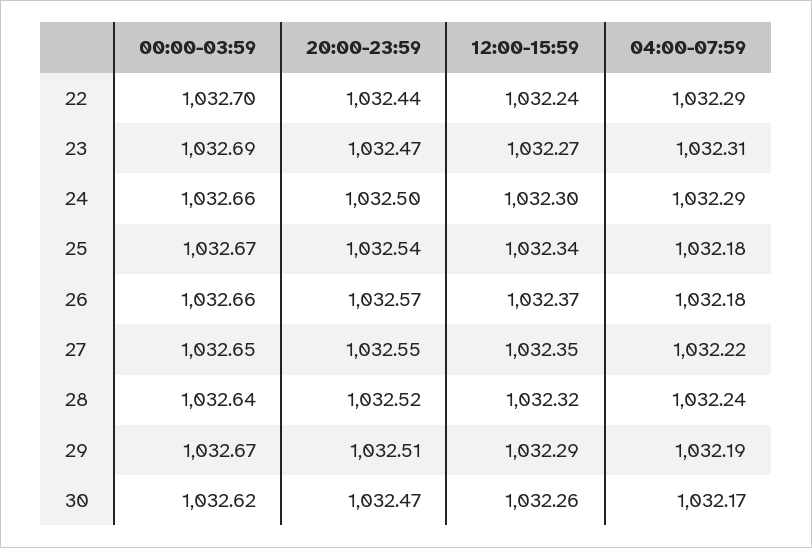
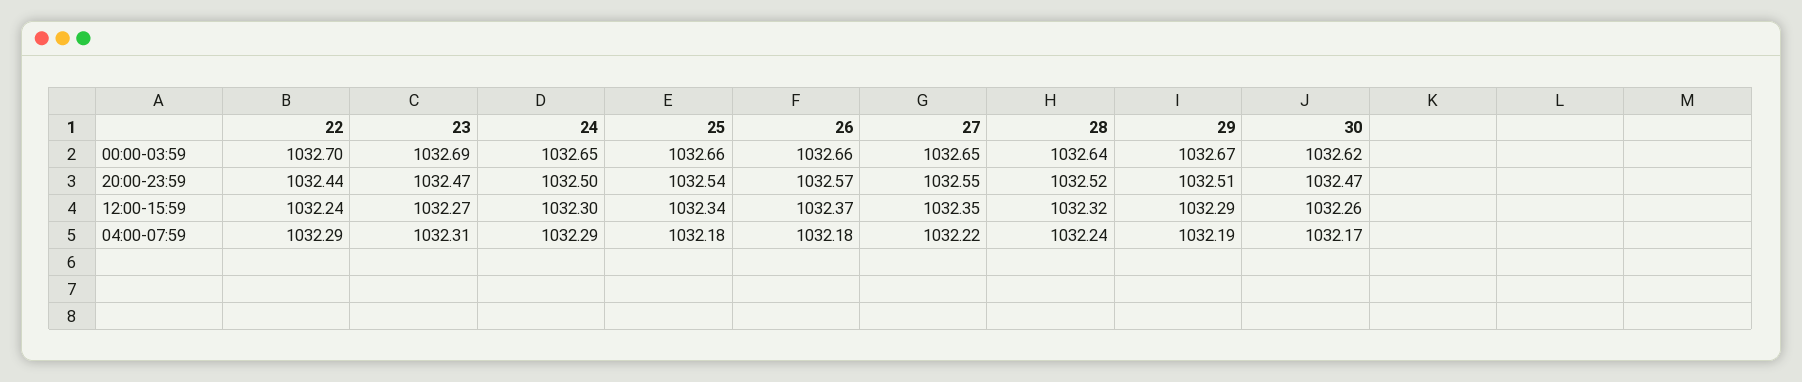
  {
    "00:00-03:59": {
      "22": 1032.7,
      "23": 1032.69,
-     "24": 1032.66,
+     "24": 1032.65,
-     "25": 1032.67,
+     "25": 1032.66,
      "26": 1032.66,
      "27": 1032.65,
      "28": 1032.64,
      "29": 1032.67,
      "30": 1032.62
    },
    "20:00-23:59": {
      "22": 1032.44,
      "23": 1032.47,
      "24": 1032.5,
      "25": 1032.54,
      "26": 1032.57,
      "27": 1032.55,
      "28": 1032.52,
      "29": 1032.51,
      "30": 1032.47
    },
    "12:00-15:59": {
      "22": 1032.24,
      "23": 1032.27,
      "24": 1032.3,
      "25": 1032.34,
      "26": 1032.37,
      "27": 1032.35,
      "28": 1032.32,
      "29": 1032.29,
      "30": 1032.26
    },
    "04:00-07:59": {
      "22": 1032.29,
      "23": 1032.31,
      "24": 1032.29,
      "25": 1032.18,
      "26": 1032.18,
      "27": 1032.22,
      "28": 1032.24,
      "29": 1032.19,
      "30": 1032.17
    }
  }

